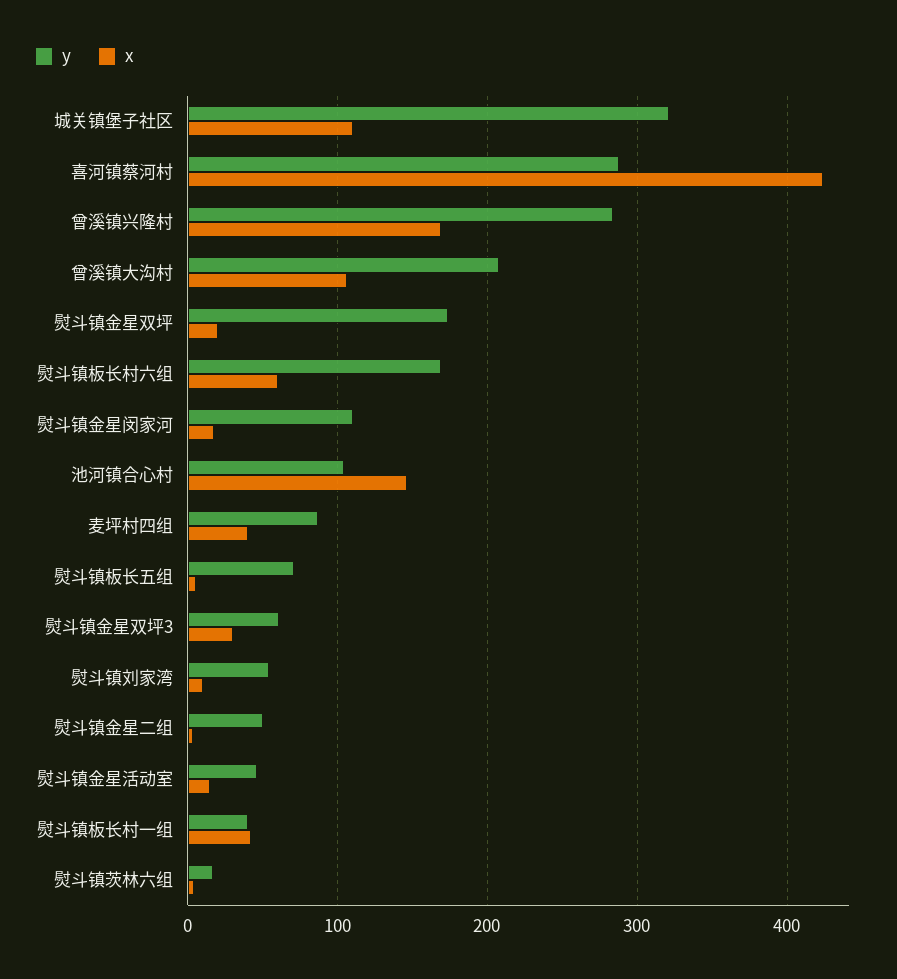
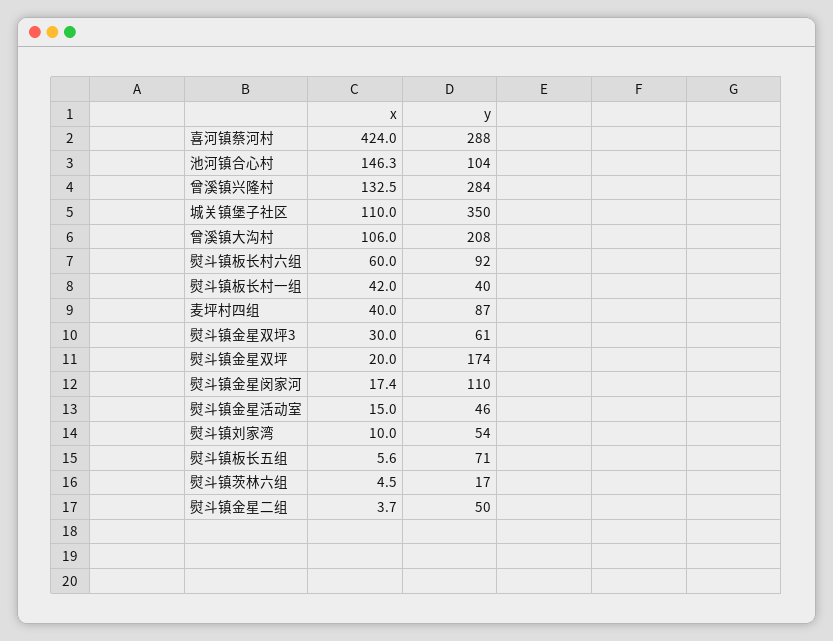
  {
    "y": {
-     "城关镇堡子社区": 320,
+     "城关镇堡子社区": 350,
      "喜河镇蔡河村": 288,
      "曾溪镇兴隆村": 284,
      "曾溪镇大沟村": 208,
      "熨斗镇金星双坪": 174,
-     "熨斗镇板长村六组": 170,
+     "熨斗镇板长村六组": 92,
      "熨斗镇金星闵家河": 110,
      "池河镇合心村": 104,
      "麦坪村四组": 87,
      "熨斗镇板长五组": 71,
      "熨斗镇金星双坪3": 61,
      "熨斗镇刘家湾": 54,
      "熨斗镇金星二组": 50,
      "熨斗镇金星活动室": 46,
      "熨斗镇板长村一组": 40,
      "熨斗镇茨林六组": 17
    },
    "x": {
      "城关镇堡子社区": 110,
      "喜河镇蔡河村": 424,
-     "曾溪镇兴隆村": 170,
+     "曾溪镇兴隆村": 132.5,
      "曾溪镇大沟村": 106,
      "熨斗镇金星双坪": 20,
      "熨斗镇板长村六组": 60,
      "熨斗镇金星闵家河": 17.4,
      "池河镇合心村": 146.3,
      "麦坪村四组": 40,
      "熨斗镇板长五组": 5.6,
      "熨斗镇金星双坪3": 30,
      "熨斗镇刘家湾": 10,
      "熨斗镇金星二组": 3.7,
      "熨斗镇金星活动室": 15,
      "熨斗镇板长村一组": 42,
      "熨斗镇茨林六组": 4.5
    }
  }

